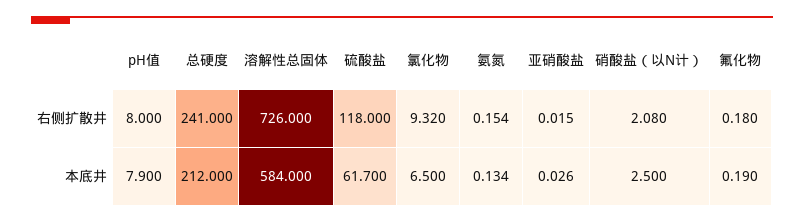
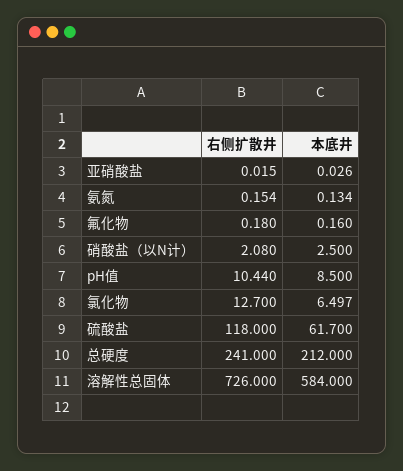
  {
    "pH值": {
-     "右侧扩散井": 8,
+     "右侧扩散井": 10.44,
-     "本底井": 7.9
+     "本底井": 8.5
    },
    "总硬度": {
      "右侧扩散井": 241,
      "本底井": 212
    },
    "溶解性总固体": {
      "右侧扩散井": 726,
      "本底井": 584
    },
    "硫酸盐": {
      "右侧扩散井": 118,
      "本底井": 61.7
    },
    "氯化物": {
-     "右侧扩散井": 9.32,
+     "右侧扩散井": 12.7,
-     "本底井": 6.5
+     "本底井": 6.497
    },
    "氨氮": {
      "右侧扩散井": 0.154,
      "本底井": 0.134
    },
    "亚硝酸盐": {
      "右侧扩散井": 0.015,
      "本底井": 0.026
    },
    "硝酸盐（以N计）": {
      "右侧扩散井": 2.08,
      "本底井": 2.5
    },
    "氟化物": {
      "右侧扩散井": 0.18,
-     "本底井": 0.19
+     "本底井": 0.16
    }
  }

